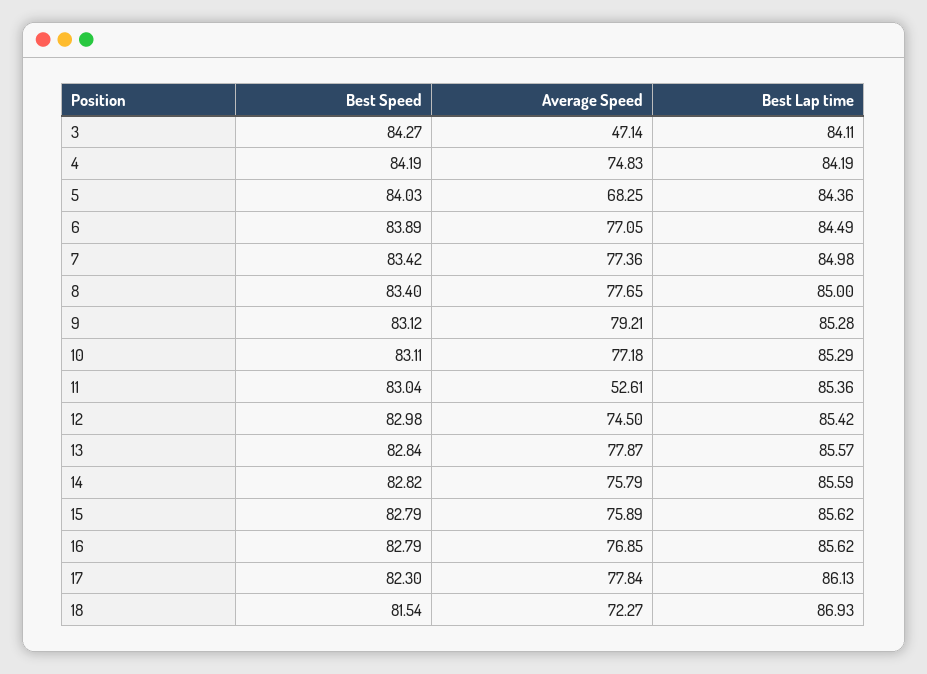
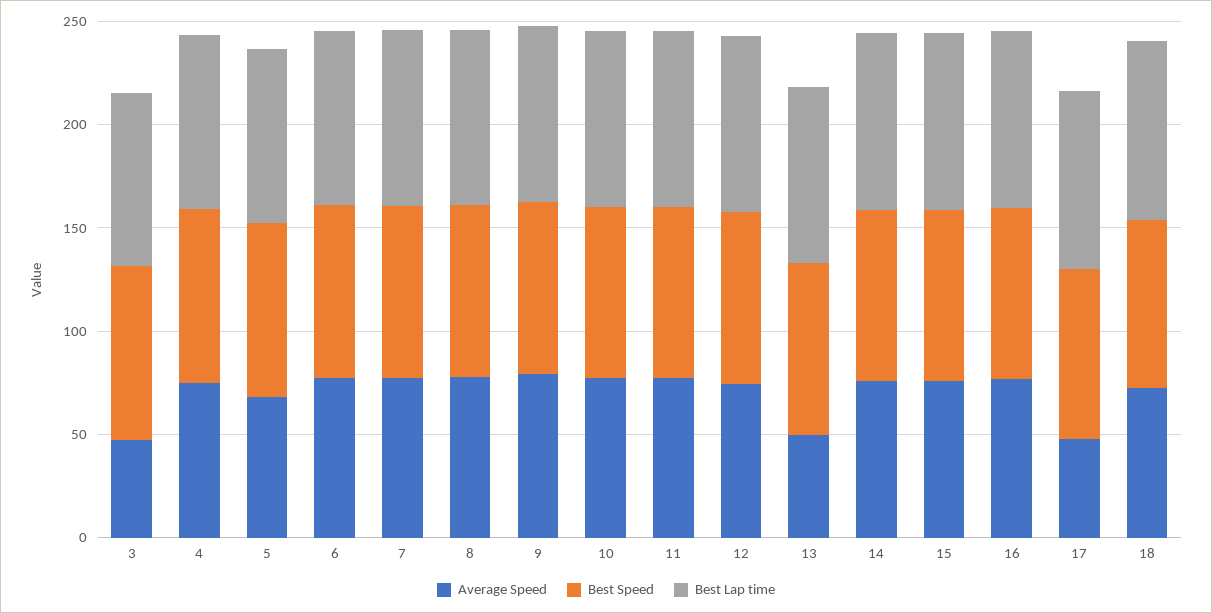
  {
    "Best Speed": {
      "3": 84.27,
      "4": 84.19,
      "5": 84.03,
      "6": 83.89,
      "7": 83.42,
      "8": 83.4,
      "9": 83.12,
      "10": 83.11,
      "11": 83.04,
      "12": 82.98,
      "13": 82.84,
      "14": 82.82,
      "15": 82.79,
      "16": 82.79,
      "17": 82.3,
      "18": 81.54
    },
    "Average Speed": {
      "3": 47.14,
      "4": 74.83,
      "5": 68.25,
      "6": 77.05,
      "7": 77.36,
      "8": 77.65,
      "9": 79.21,
      "10": 77.18,
-     "11": 52.61,
+     "11": 80,
      "12": 74.5,
-     "13": 77.87,
+     "13": 50,
      "14": 75.79,
      "15": 75.89,
      "16": 76.85,
-     "17": 77.84,
+     "17": 50,
      "18": 72.27
    },
    "Best Lap time": {
      "3": 84.11,
      "4": 84.19,
      "5": 84.36,
      "6": 84.49,
      "7": 84.98,
      "8": 85,
      "9": 85.28,
      "10": 85.29,
      "11": 85.36,
      "12": 85.42,
      "13": 85.57,
      "14": 85.59,
      "15": 85.62,
      "16": 85.62,
      "17": 86.13,
      "18": 86.93
    }
  }

